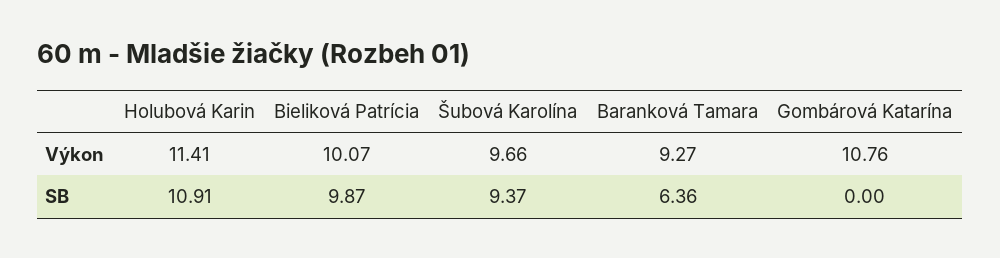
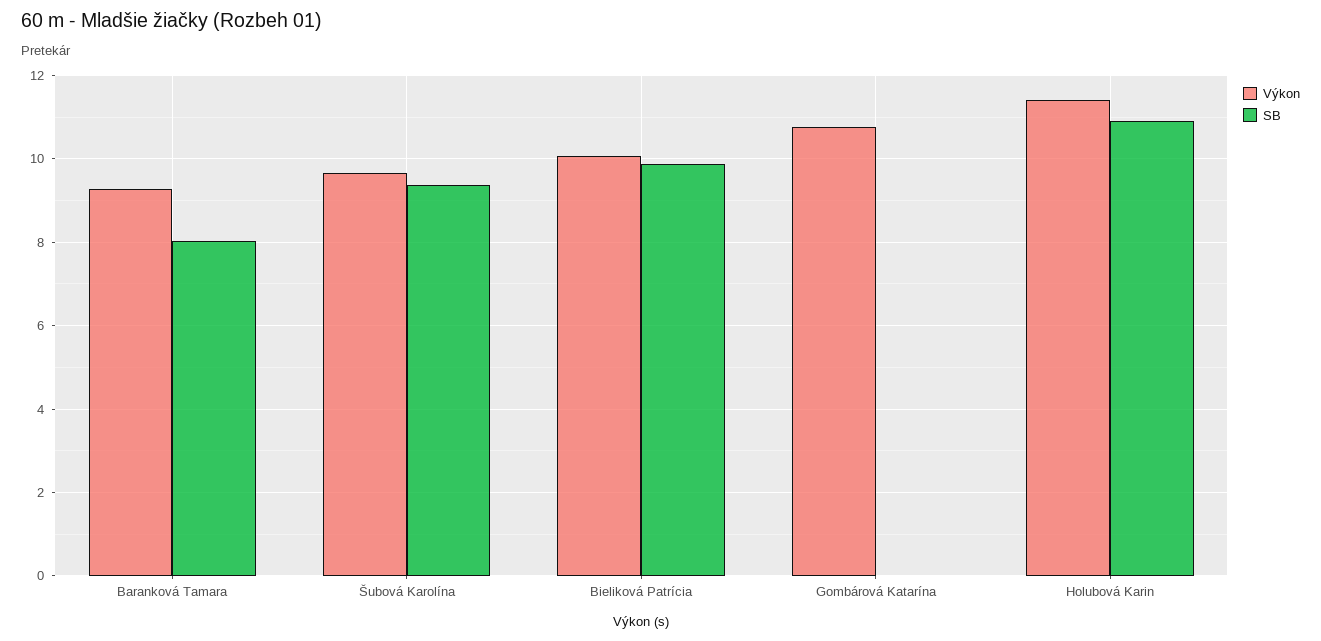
  {
    "Výkon": {
      "Holubová Karin": 11.41,
      "Bieliková Patrícia": 10.07,
      "Šubová Karolína": 9.66,
      "Baranková Tamara": 9.27,
      "Gombárová Katarína": 10.76
    },
    "SB": {
      "Holubová Karin": 10.91,
      "Bieliková Patrícia": 9.87,
      "Šubová Karolína": 9.37,
-     "Baranková Tamara": 6.36,
+     "Baranková Tamara": 8,
      "Gombárová Katarína": 0
    }
  }

